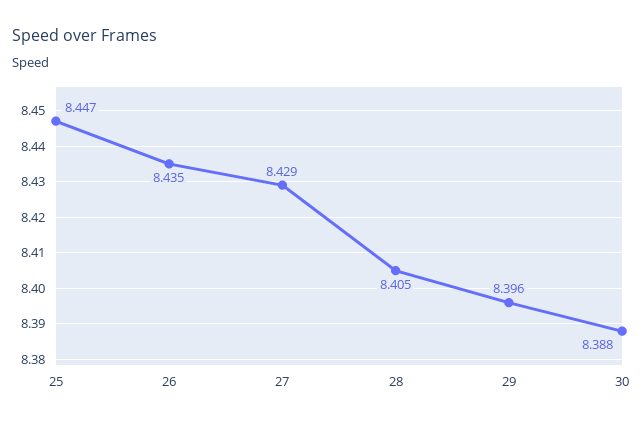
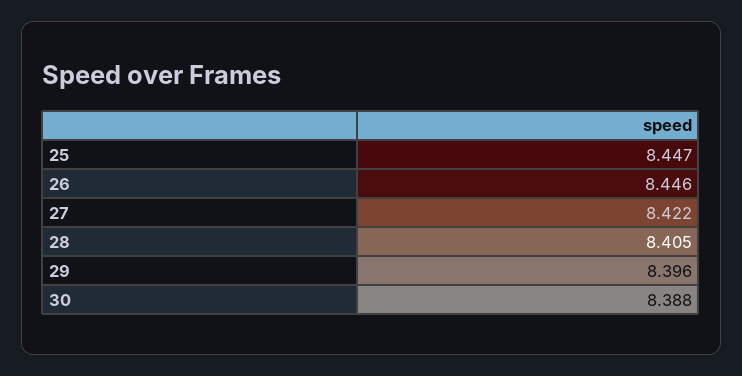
  {
    "25": 8.447,
-   "26": 8.435,
+   "26": 8.446,
-   "27": 8.429,
+   "27": 8.422,
    "28": 8.405,
    "29": 8.396,
    "30": 8.388
  }

